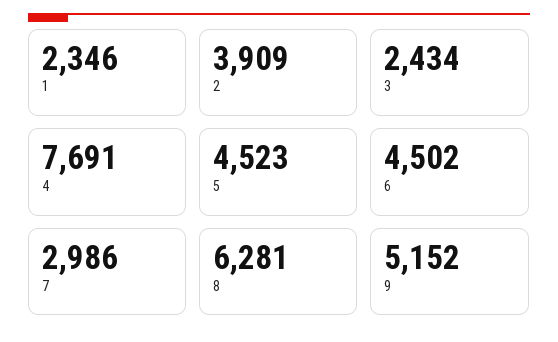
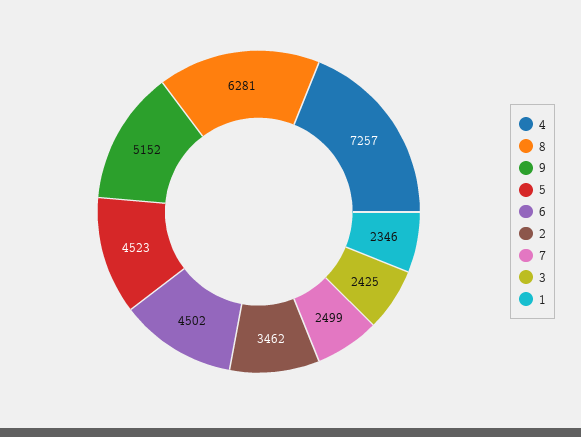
  {
    "1": 2346,
-   "2": 3909,
+   "2": 3462,
-   "3": 2434,
+   "3": 2425,
-   "4": 7691,
+   "4": 7257,
    "5": 4523,
    "6": 4502,
-   "7": 2986,
+   "7": 2499,
    "8": 6281,
    "9": 5152
  }

